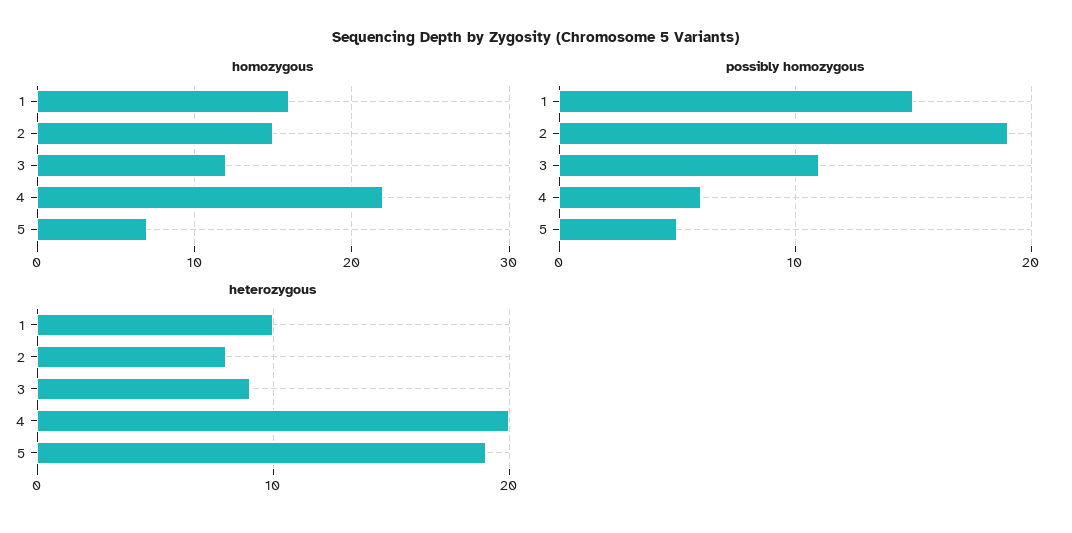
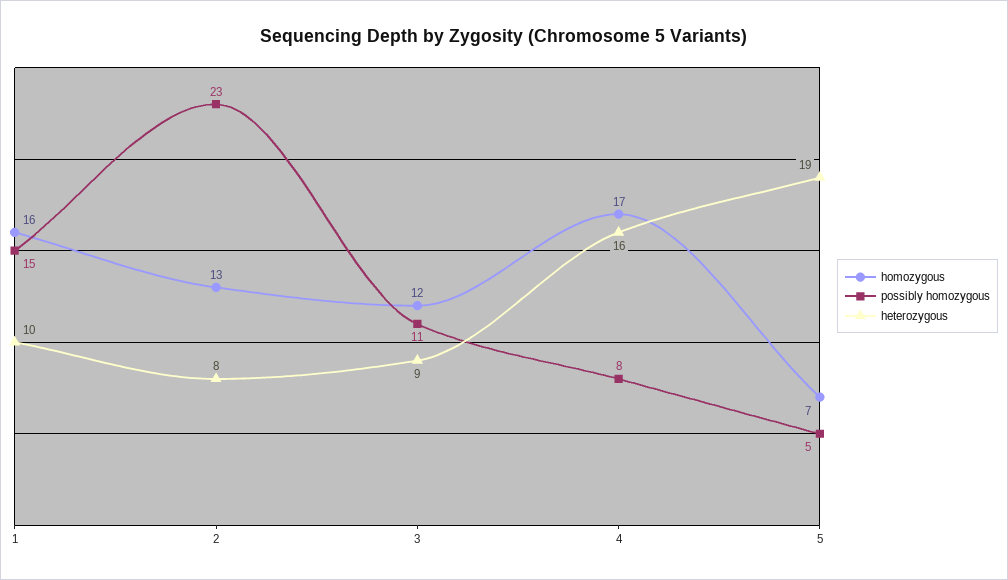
  {
    "homozygous": {
      "1": 16,
-     "2": 15,
+     "2": 13,
      "3": 12,
-     "4": 22,
+     "4": 17,
      "5": 7
    },
    "possibly homozygous": {
      "1": 15,
-     "2": 19,
+     "2": 23,
      "3": 11,
-     "4": 6,
+     "4": 8,
      "5": 5
    },
    "heterozygous": {
      "1": 10,
      "2": 8,
      "3": 9,
-     "4": 20,
+     "4": 16,
      "5": 19
    }
  }

